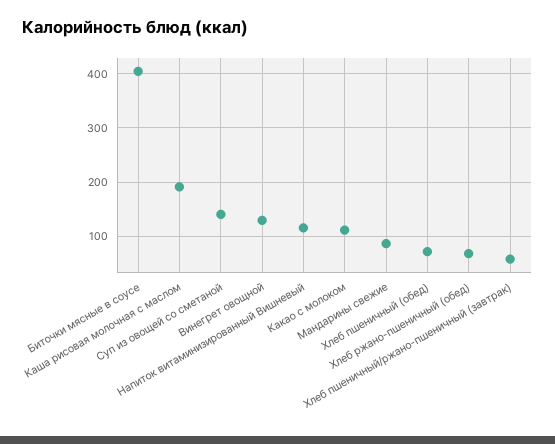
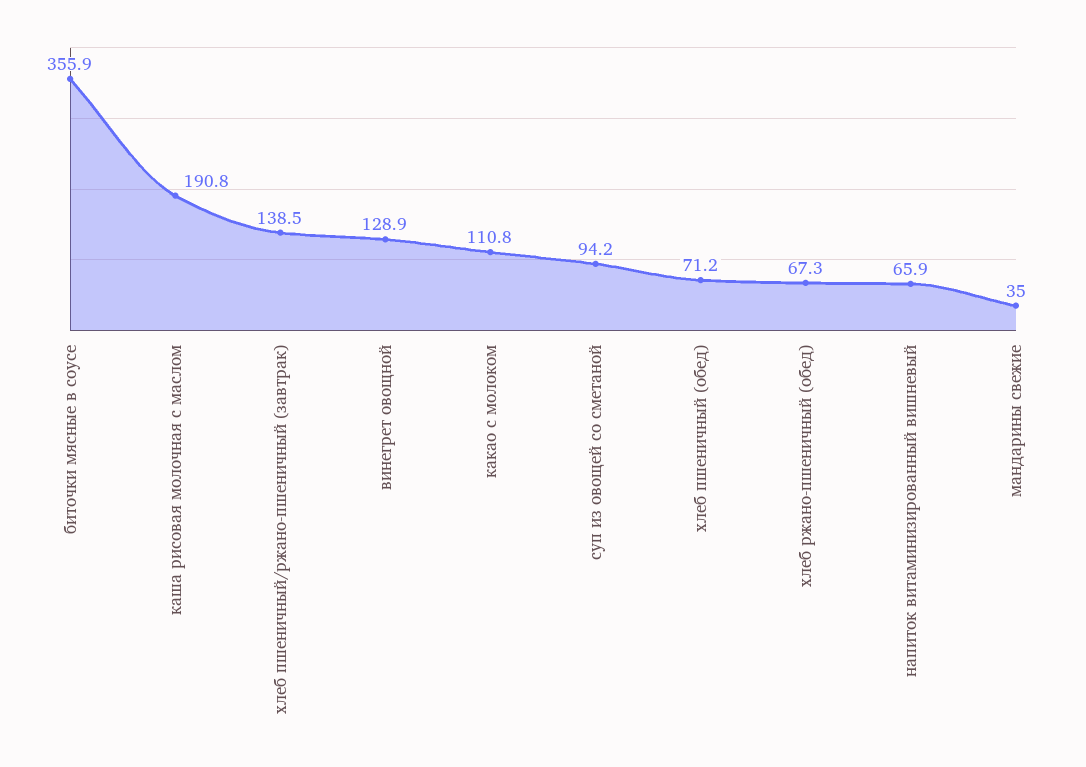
  {
-   "Биточки мясные в соусе": 400,
+   "Биточки мясные в соусе": 355.9,
    "Каша рисовая молочная с маслом": 190.8,
-   "Суп из овощей со сметаной": 140,
+   "Суп из овощей со сметаной": 94.2,
    "Винегрет овощной": 128.9,
-   "Напиток витаминизированный Вишневый": 120,
+   "Напиток витаминизированный Вишневый": 65.9,
    "Какао с молоком": 110.8,
-   "Мандарины свежие": 80,
+   "Мандарины свежие": 35,
    "Хлеб пшеничный (обед)": 71.2,
    "Хлеб ржано-пшеничный (обед)": 67.3,
-   "Хлеб пшеничный/ржано-пшеничный (завтрак)": 60
+   "Хлеб пшеничный/ржано-пшеничный (завтрак)": 138.5
  }

